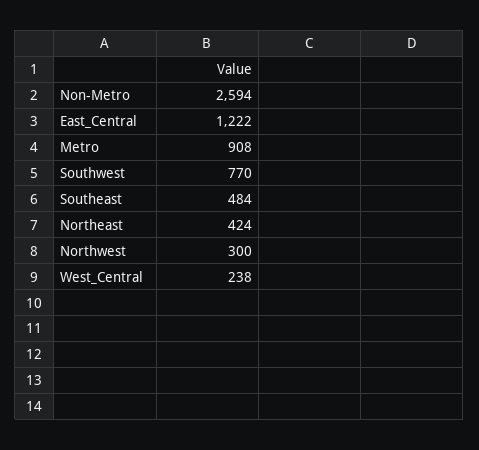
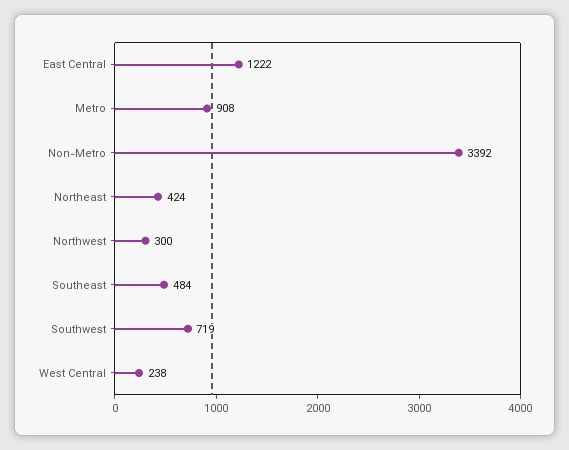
  {
-   "Non-Metro": 2594,
+   "Non-Metro": 3392,
    "East_Central": 1222,
    "Metro": 908,
-   "Southwest": 770,
+   "Southwest": 719,
    "Southeast": 484,
    "Northeast": 424,
    "Northwest": 300,
    "West_Central": 238
  }

